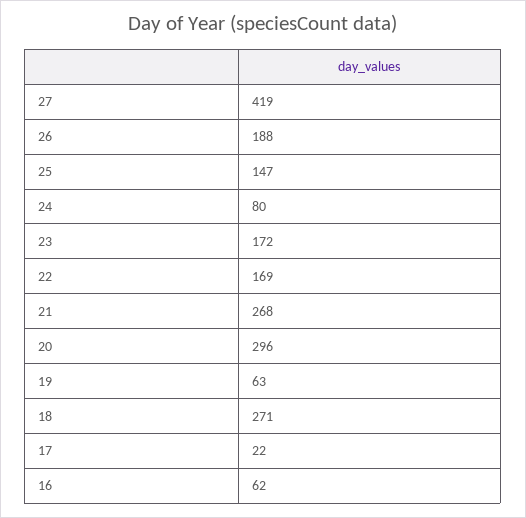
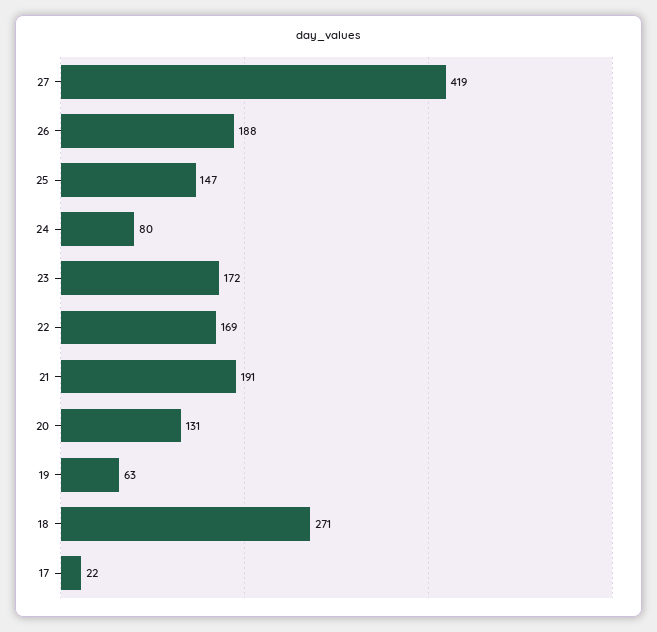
  {
    "27": 419,
    "26": 188,
    "25": 147,
    "24": 80,
    "23": 172,
    "22": 169,
-   "21": 268,
+   "21": 191,
-   "20": 296,
+   "20": 131,
    "19": 63,
    "18": 271,
-   "17": 22,
+   "17": 22
-   "16": 62
  }

